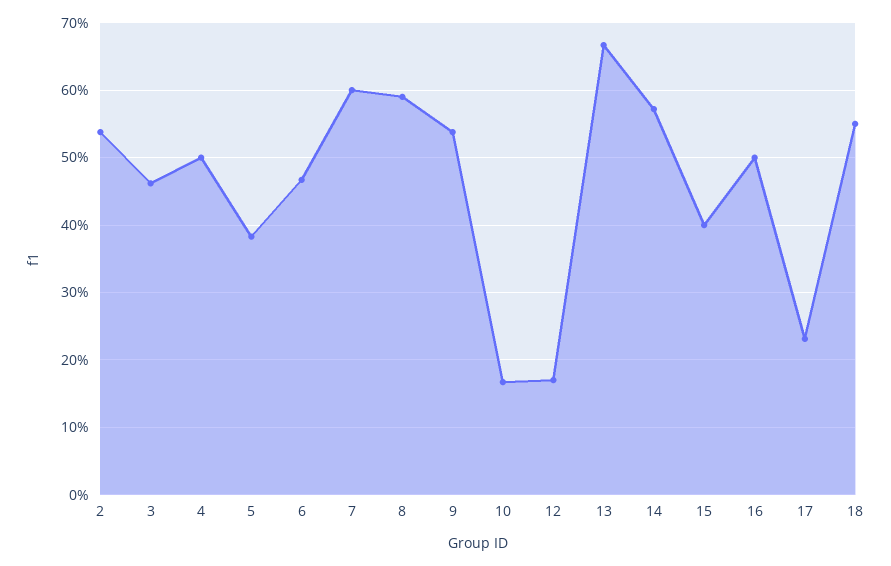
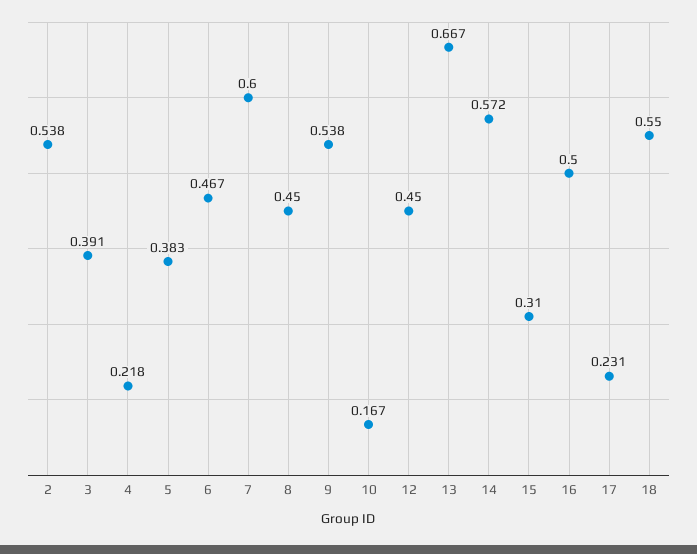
  {
    "2": 0.538,
-   "3": 0.46,
+   "3": 0.391,
-   "4": 0.5,
+   "4": 0.218,
    "5": 0.383,
    "6": 0.467,
    "7": 0.6,
-   "8": 0.59,
+   "8": 0.45,
    "9": 0.538,
    "10": 0.167,
-   "12": 0.17,
+   "12": 0.45,
    "13": 0.667,
    "14": 0.572,
-   "15": 0.4,
+   "15": 0.31,
    "16": 0.5,
    "17": 0.231,
    "18": 0.55
  }

